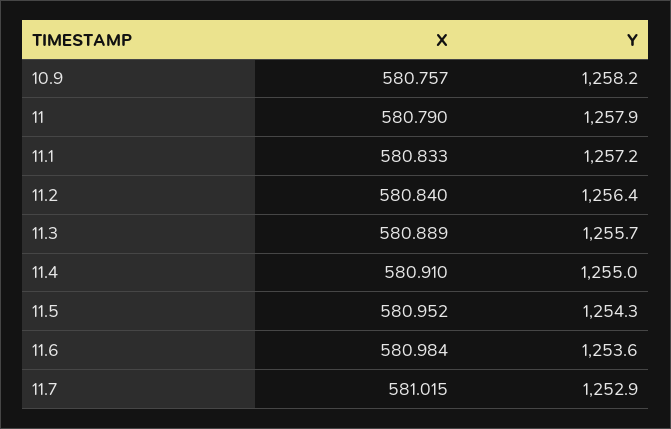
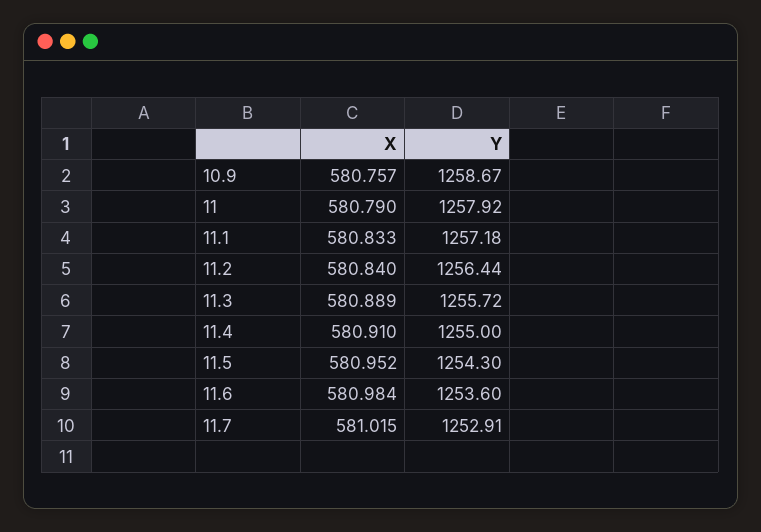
  {
    "X": {
      "10.9": 580.757,
      "11": 580.79,
      "11.1": 580.833,
      "11.2": 580.84,
      "11.3": 580.889,
      "11.4": 580.91,
      "11.5": 580.952,
      "11.6": 580.984,
      "11.7": 581.015
    },
    "Y": {
-     "10.9": 1258.2,
+     "10.9": 1258.67,
      "11": 1257.92,
      "11.1": 1257.18,
      "11.2": 1256.44,
      "11.3": 1255.72,
      "11.4": 1255,
      "11.5": 1254.3,
      "11.6": 1253.6,
      "11.7": 1252.91
    }
  }

